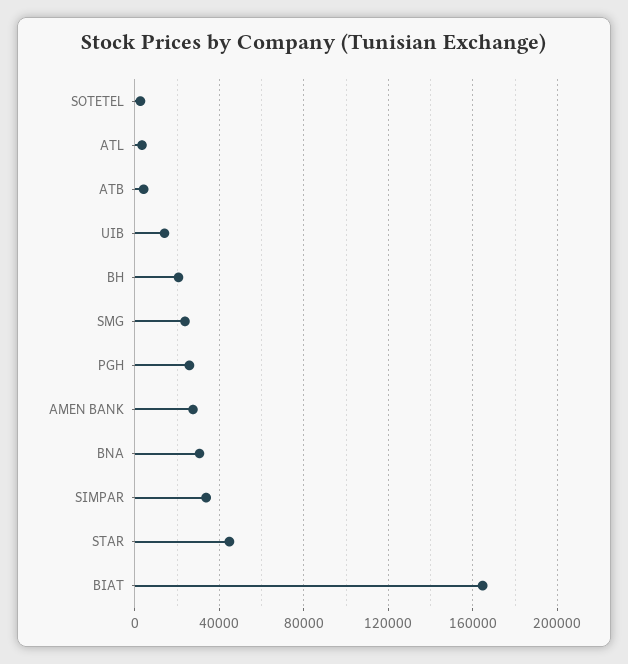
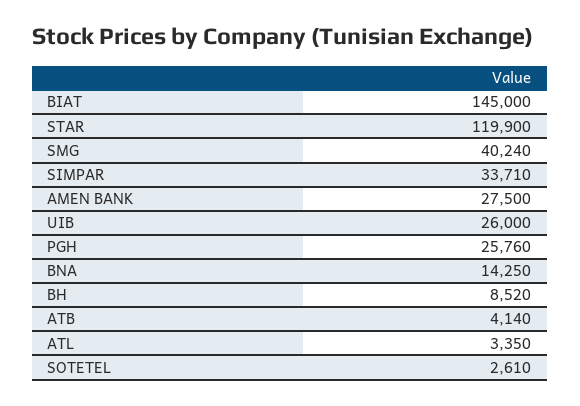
  {
    "SOTETEL": 2610,
    "ATL": 3350,
    "ATB": 4140,
-   "UIB": 15000,
+   "UIB": 26000,
-   "BH": 20000,
+   "BH": 8520,
-   "SMG": 25000,
+   "SMG": 40240,
    "PGH": 25760,
    "AMEN BANK": 27500,
-   "BNA": 30000,
+   "BNA": 14250,
    "SIMPAR": 33710,
-   "STAR": 45000,
+   "STAR": 119900,
-   "BIAT": 165000
+   "BIAT": 145000
  }

